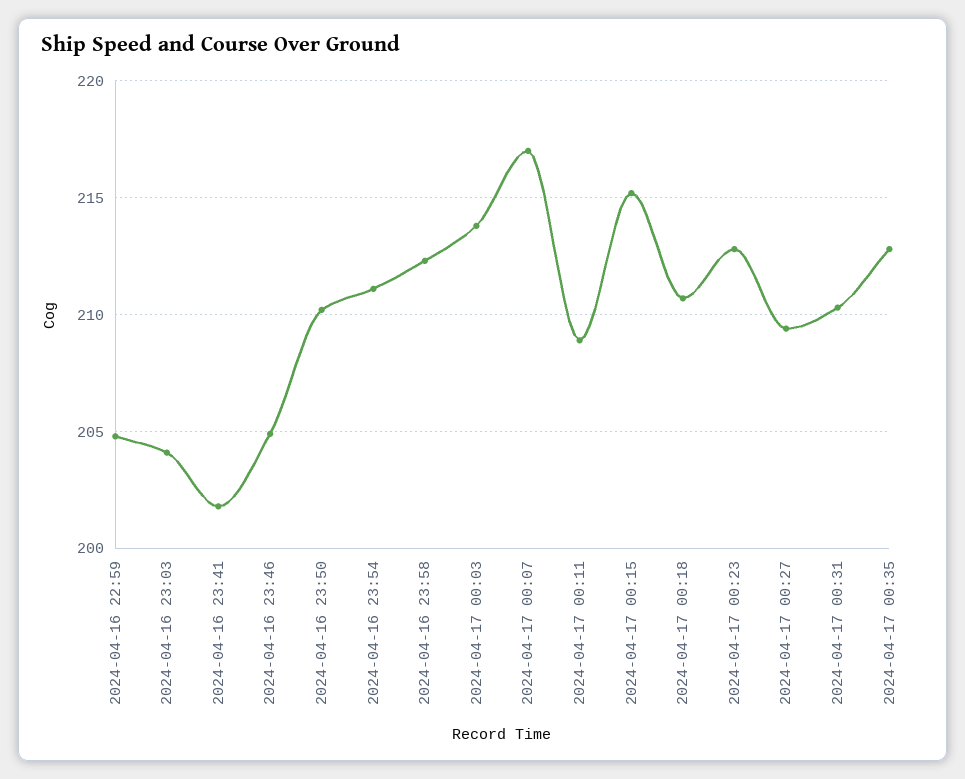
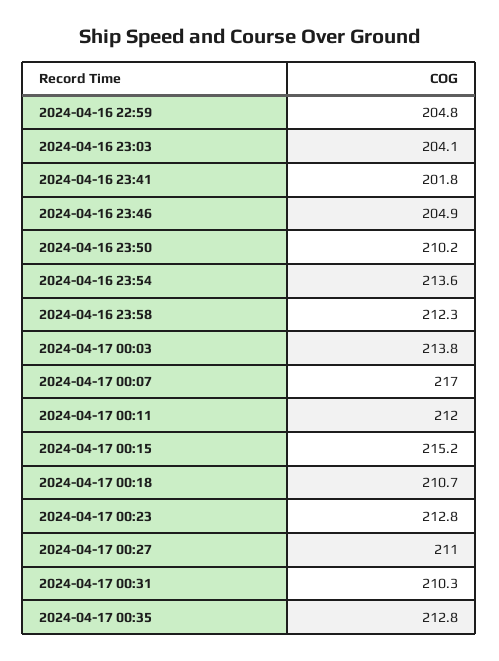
  {
    "2024-04-16 22:59": 204.8,
    "2024-04-16 23:03": 204.1,
    "2024-04-16 23:41": 201.8,
    "2024-04-16 23:46": 204.9,
    "2024-04-16 23:50": 210.2,
-   "2024-04-16 23:54": 211,
+   "2024-04-16 23:54": 213.6,
    "2024-04-16 23:58": 212.3,
    "2024-04-17 00:03": 213.8,
    "2024-04-17 00:07": 217,
-   "2024-04-17 00:11": 209,
+   "2024-04-17 00:11": 212,
    "2024-04-17 00:15": 215.2,
    "2024-04-17 00:18": 210.7,
    "2024-04-17 00:23": 212.8,
-   "2024-04-17 00:27": 209.5,
+   "2024-04-17 00:27": 211,
    "2024-04-17 00:31": 210.3,
    "2024-04-17 00:35": 212.8
  }

